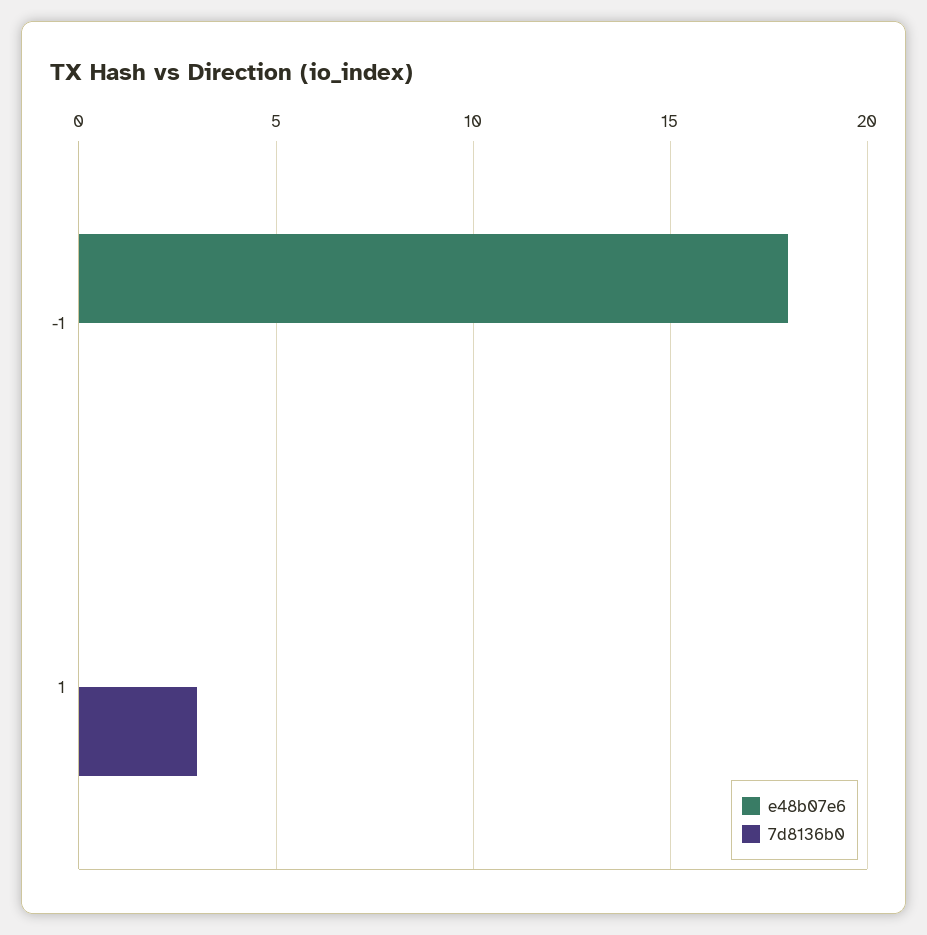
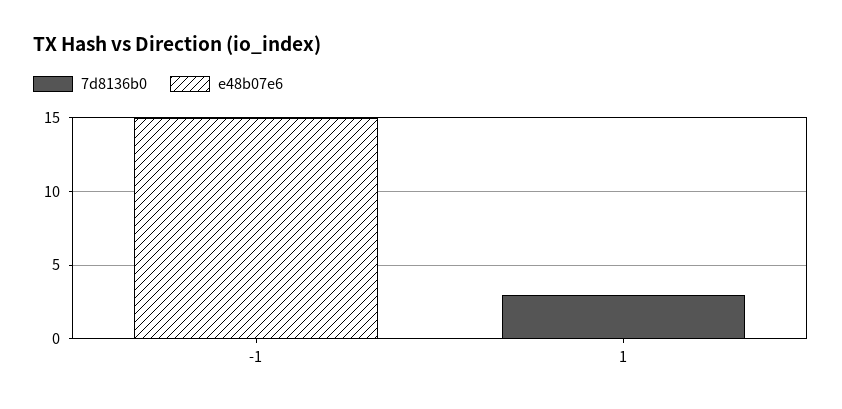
  {
    "e48b07e6": {
-     "-1": 18,
+     "-1": 15,
      "1": 0
    },
    "7d8136b0": {
      "-1": 0,
      "1": 3
    }
  }

